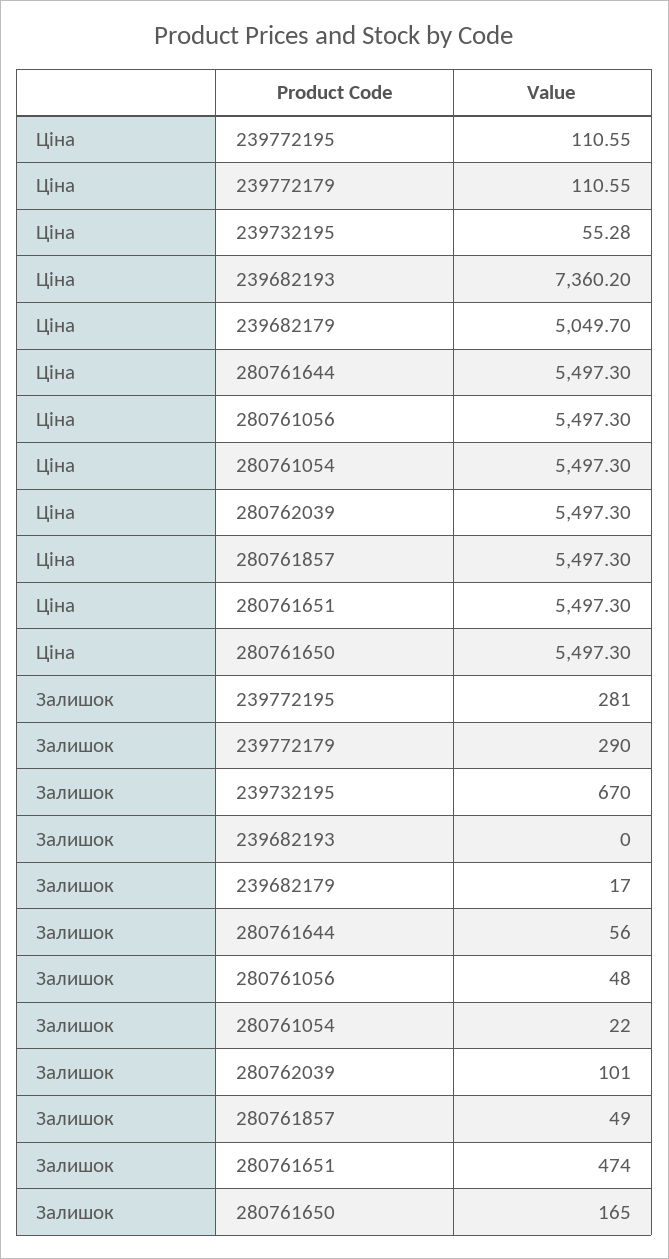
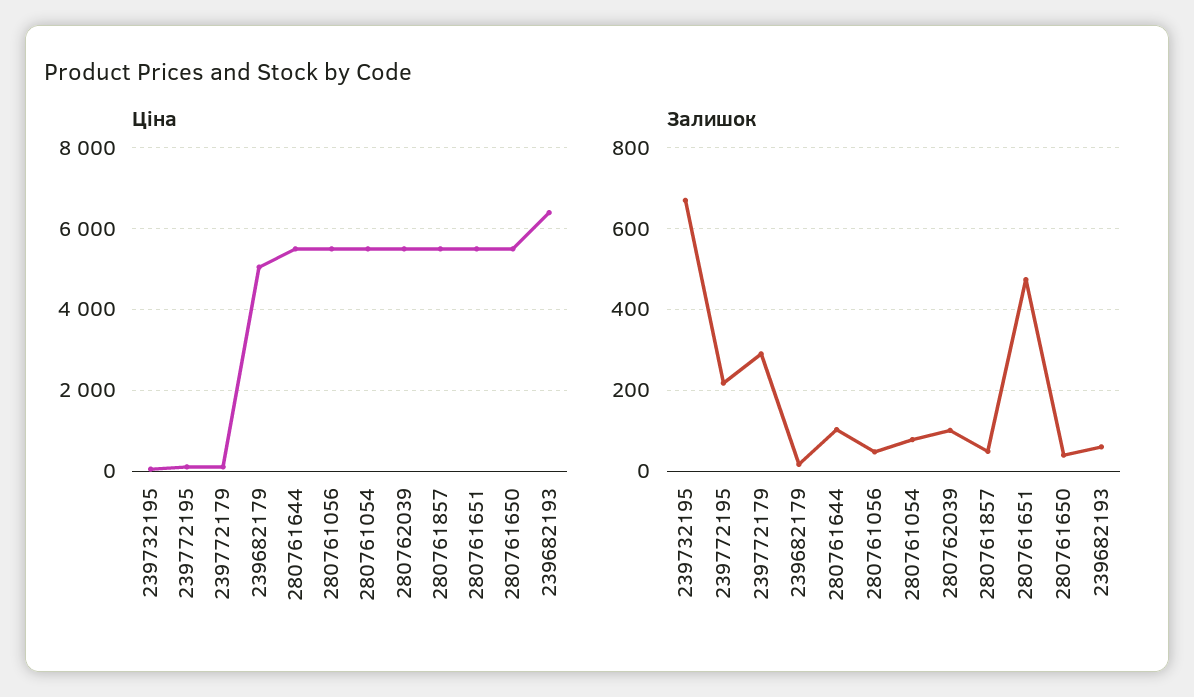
  {
    "Ціна": {
      "239772195": 110.55,
      "239772179": 110.55,
      "239732195": 55.28,
-     "239682193": 7360.2,
+     "239682193": 6400,
      "239682179": 5049.7,
      "280761644": 5497.3,
      "280761056": 5497.3,
      "280761054": 5497.3,
      "280762039": 5497.3,
      "280761857": 5497.3,
      "280761651": 5497.3,
      "280761650": 5497.3
    },
    "Залишок": {
-     "239772195": 281,
+     "239772195": 220,
      "239772179": 290,
      "239732195": 670,
-     "239682193": 0,
+     "239682193": 60,
      "239682179": 17,
-     "280761644": 56,
+     "280761644": 100,
      "280761056": 48,
-     "280761054": 22,
+     "280761054": 80,
      "280762039": 101,
      "280761857": 49,
      "280761651": 474,
-     "280761650": 165
+     "280761650": 40
    }
  }

